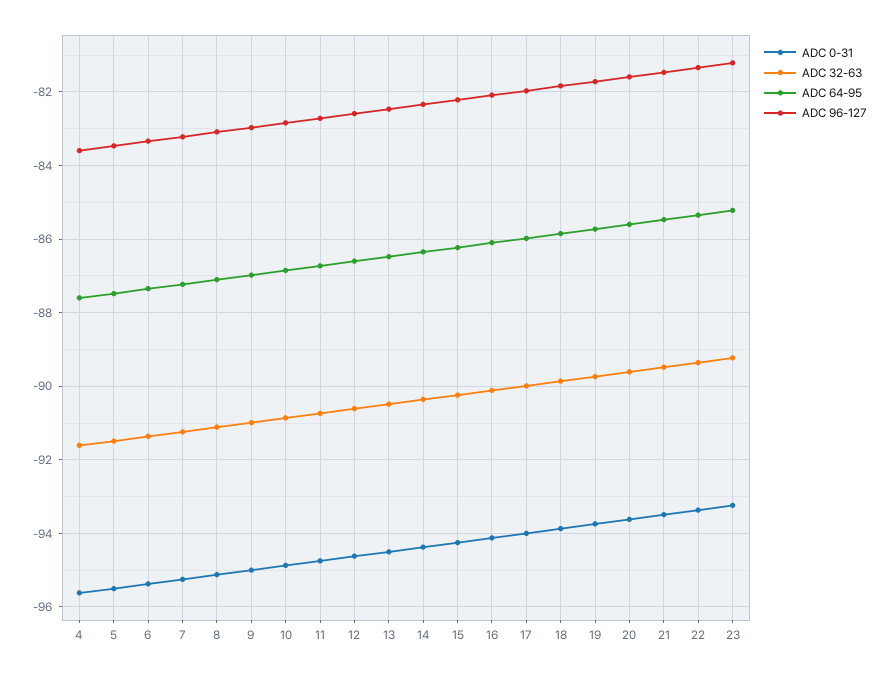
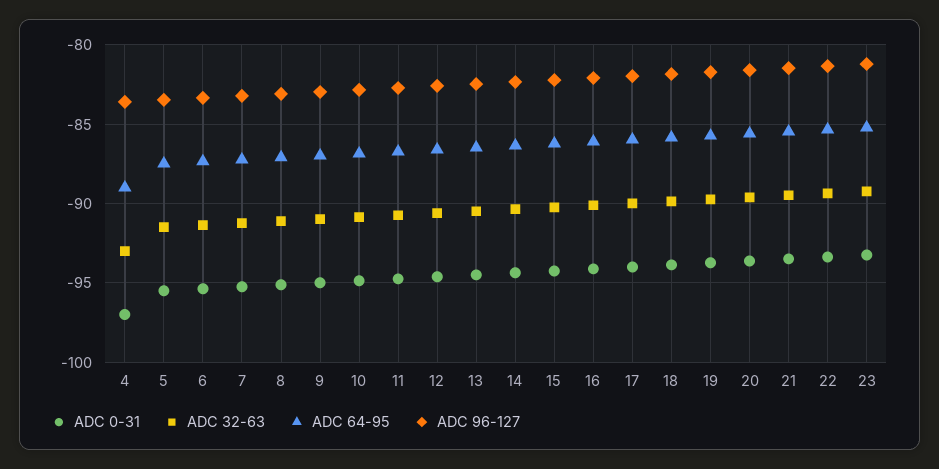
  {
    "ADC 0-31": {
-     "4": -95.6,
+     "4": -97,
      "5": -95.6,
      "6": -95.4,
      "7": -95.2,
      "8": -95.2,
      "9": -95,
      "10": -94.8,
      "11": -94.8,
      "12": -94.6,
      "13": -94.6,
      "14": -94.4,
      "15": -94.2,
      "16": -94.2,
      "17": -94,
      "18": -93.8,
      "19": -93.8,
      "20": -93.6,
      "21": -93.4,
      "22": -93.4,
      "23": -93.2
    },
    "ADC 32-63": {
-     "4": -91.6,
+     "4": -93,
      "5": -91.4,
      "6": -91.4,
      "7": -91.2,
      "8": -91.2,
      "9": -91,
      "10": -90.8,
      "11": -90.8,
      "12": -90.6,
      "13": -90.4,
      "14": -90.4,
      "15": -90.2,
      "16": -90.2,
      "17": -90,
      "18": -89.8,
      "19": -89.8,
      "20": -89.6,
      "21": -89.4,
      "22": -89.4,
      "23": -89.2
    },
    "ADC 64-95": {
-     "4": -87.6,
+     "4": -89,
      "5": -87.4,
      "6": -87.4,
      "7": -87.2,
      "8": -87.2,
      "9": -87,
      "10": -86.8,
      "11": -86.8,
      "12": -86.6,
      "13": -86.4,
      "14": -86.4,
      "15": -86.2,
      "16": -86.2,
      "17": -86,
      "18": -85.8,
      "19": -85.8,
      "20": -85.6,
      "21": -85.4,
      "22": -85.4,
      "23": -85.2
    },
    "ADC 96-127": {
      "4": -83.6,
      "5": -83.4,
      "6": -83.4,
      "7": -83.2,
      "8": -83,
      "9": -83,
      "10": -82.8,
      "11": -82.8,
      "12": -82.6,
      "13": -82.4,
      "14": -82.4,
      "15": -82.2,
      "16": -82,
      "17": -82,
      "18": -81.8,
      "19": -81.8,
      "20": -81.6,
      "21": -81.4,
      "22": -81.4,
      "23": -81.2
    }
  }

